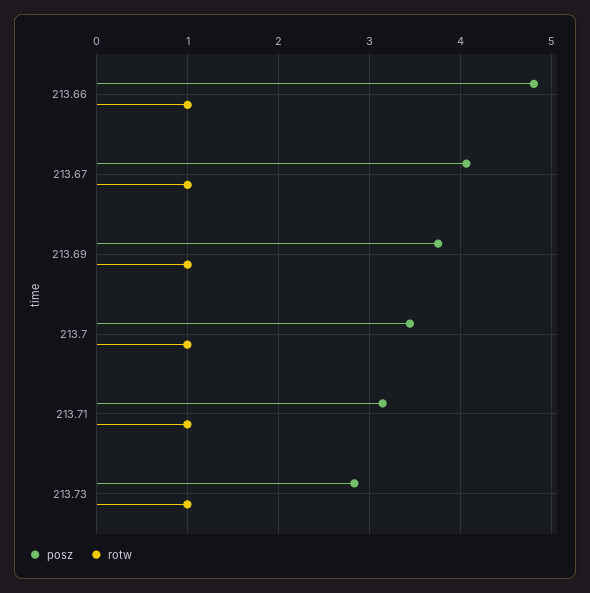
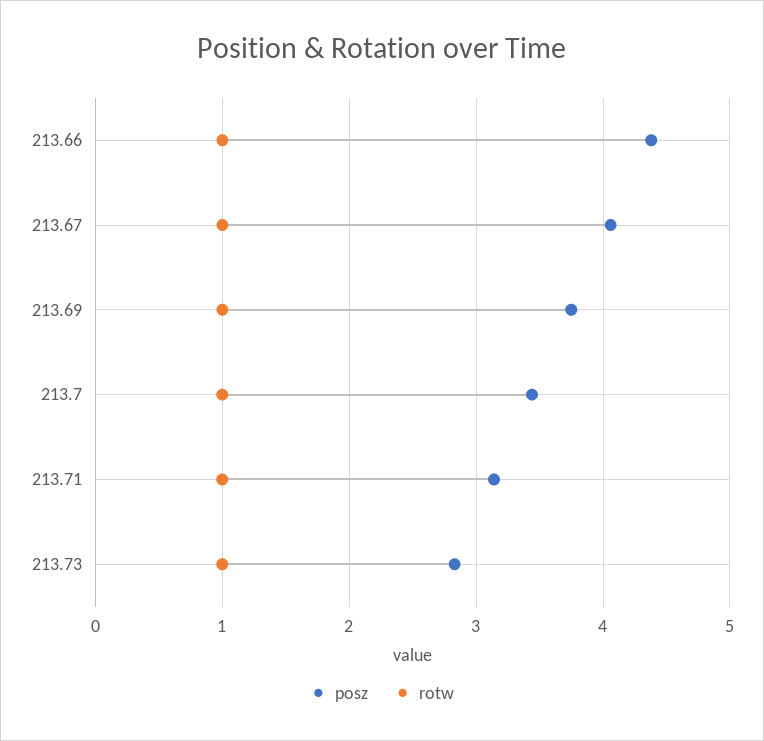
  {
    "posz": {
-     "213.66": 4.8,
+     "213.66": 4.4,
      "213.67": 4.1,
      "213.69": 3.8,
      "213.7": 3.4,
      "213.71": 3.1,
      "213.73": 2.8
    },
    "rotw": {
      "213.66": 1,
      "213.67": 1,
      "213.69": 1,
      "213.7": 1,
      "213.71": 1,
      "213.73": 1
    }
  }

